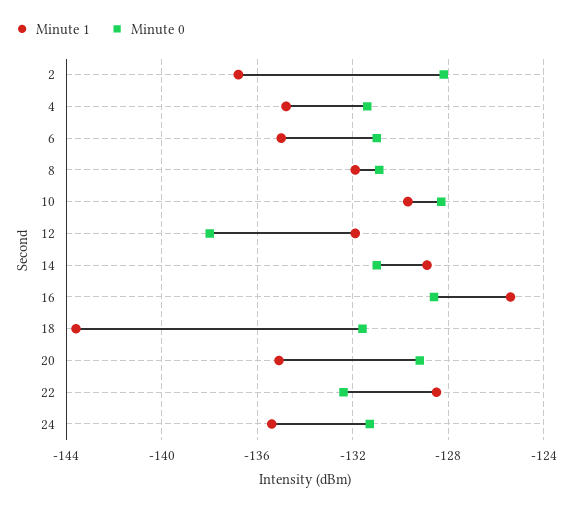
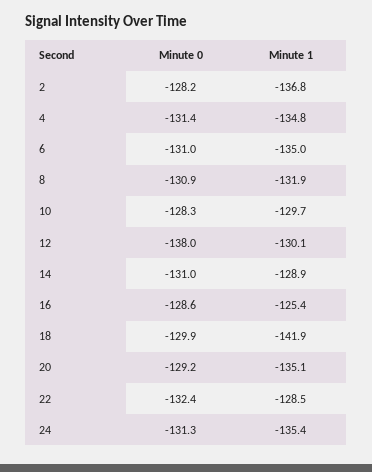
  {
    "Minute 1": {
      "2": -136.8,
      "4": -134.8,
      "6": -135,
      "8": -131.9,
      "10": -129.7,
-     "12": -132,
+     "12": -130.1,
      "14": -128.9,
      "16": -125.4,
-     "18": -143.5,
+     "18": -141.9,
      "20": -135.1,
      "22": -128.5,
      "24": -135.4
    },
    "Minute 0": {
      "2": -128.2,
      "4": -131.4,
      "6": -131,
      "8": -130.9,
      "10": -128.3,
      "12": -138,
      "14": -131,
      "16": -128.6,
-     "18": -131.5,
+     "18": -129.9,
      "20": -129.2,
      "22": -132.4,
      "24": -131.3
    }
  }

